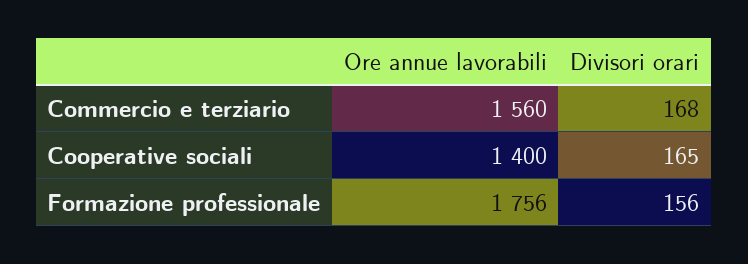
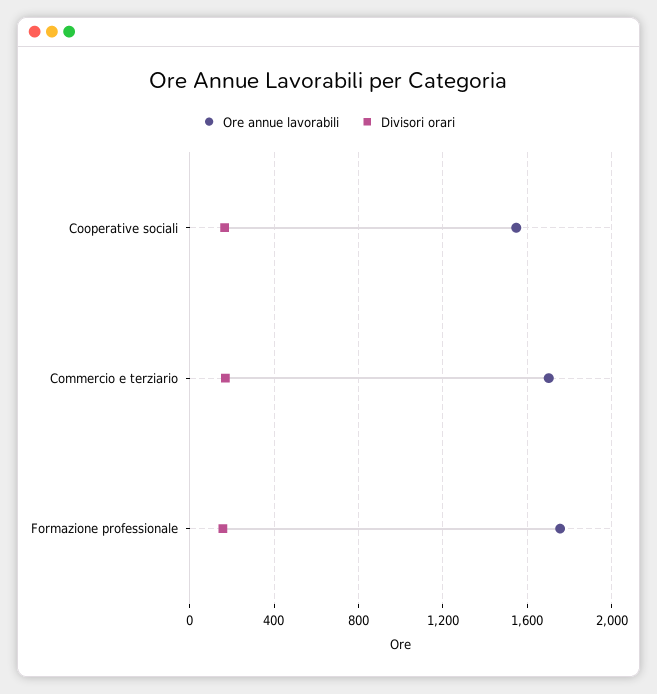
  {
    "Ore annue lavorabili": {
-     "Commercio e terziario": 1560,
+     "Commercio e terziario": 1700,
-     "Cooperative sociali": 1400,
+     "Cooperative sociali": 1550,
      "Formazione professionale": 1756
    },
    "Divisori orari": {
      "Commercio e terziario": 168,
      "Cooperative sociali": 165,
      "Formazione professionale": 156
    }
  }

